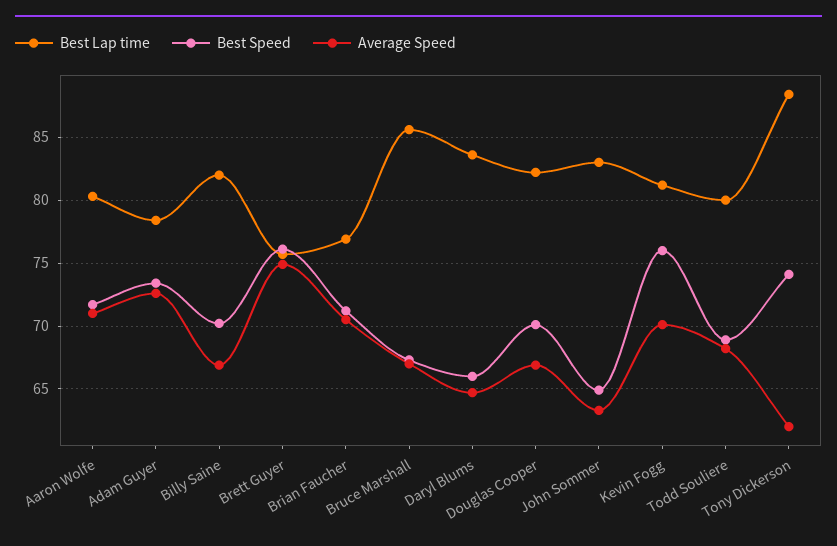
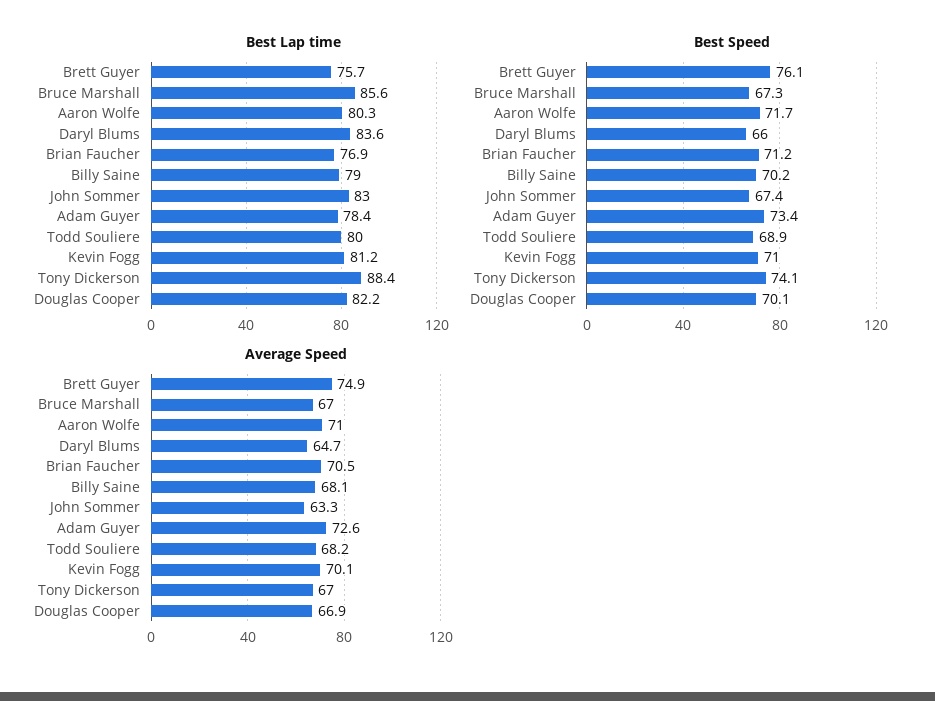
  {
    "Best Lap time": {
      "Aaron Wolfe": 80.3,
      "Adam Guyer": 78.4,
-     "Billy Saine": 82,
+     "Billy Saine": 79,
      "Brett Guyer": 75.7,
      "Brian Faucher": 76.9,
      "Bruce Marshall": 85.6,
      "Daryl Blums": 83.6,
      "Douglas Cooper": 82.2,
      "John Sommer": 83,
      "Kevin Fogg": 81.2,
      "Todd Souliere": 80,
      "Tony Dickerson": 88.4
    },
    "Best Speed": {
      "Aaron Wolfe": 71.7,
      "Adam Guyer": 73.4,
      "Billy Saine": 70.2,
      "Brett Guyer": 76.1,
      "Brian Faucher": 71.2,
      "Bruce Marshall": 67.3,
      "Daryl Blums": 66,
      "Douglas Cooper": 70.1,
-     "John Sommer": 65,
+     "John Sommer": 67.4,
-     "Kevin Fogg": 76,
+     "Kevin Fogg": 71,
      "Todd Souliere": 68.9,
      "Tony Dickerson": 74.1
    },
    "Average Speed": {
      "Aaron Wolfe": 71,
      "Adam Guyer": 72.6,
-     "Billy Saine": 67,
+     "Billy Saine": 68.1,
      "Brett Guyer": 74.9,
      "Brian Faucher": 70.5,
      "Bruce Marshall": 67,
      "Daryl Blums": 64.7,
      "Douglas Cooper": 66.9,
      "John Sommer": 63.3,
      "Kevin Fogg": 70.1,
      "Todd Souliere": 68.2,
-     "Tony Dickerson": 62
+     "Tony Dickerson": 67
    }
  }

